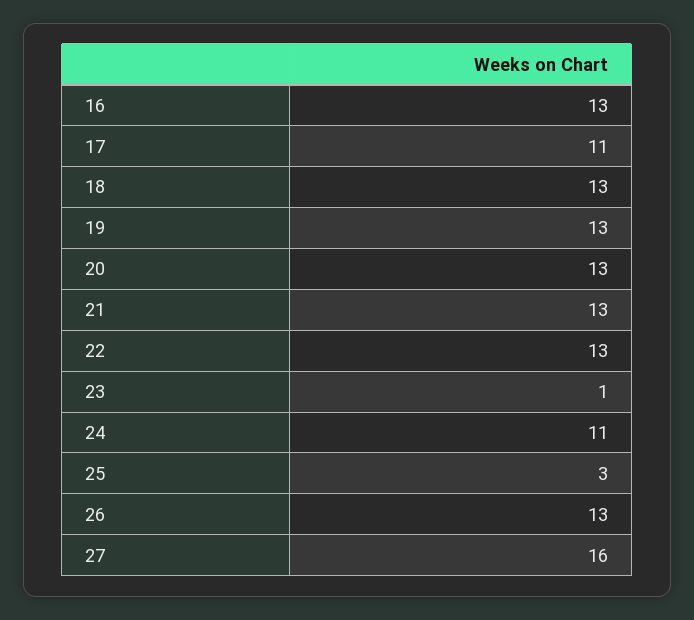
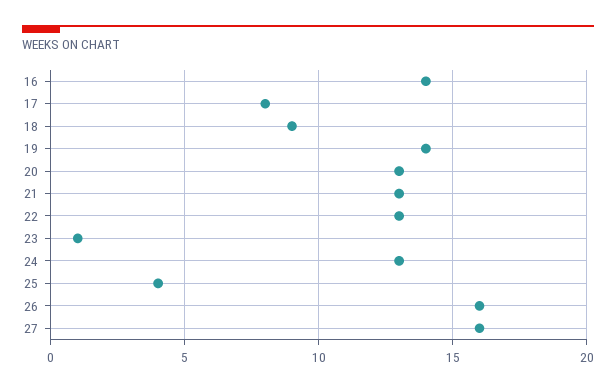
  {
-   "16": 13,
+   "16": 14,
-   "17": 11,
+   "17": 8,
-   "18": 13,
+   "18": 9,
-   "19": 13,
+   "19": 14,
    "20": 13,
    "21": 13,
    "22": 13,
    "23": 1,
-   "24": 11,
+   "24": 13,
-   "25": 3,
+   "25": 4,
-   "26": 13,
+   "26": 16,
    "27": 16
  }

